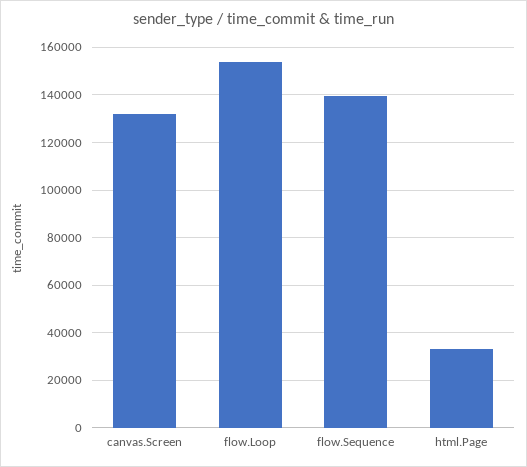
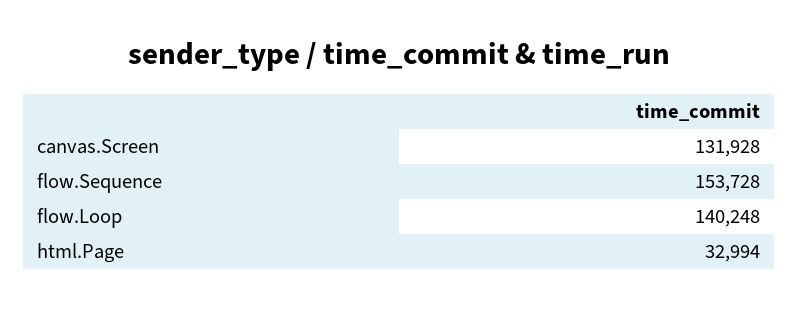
  {
    "canvas.Screen": 131928,
-   "flow.Loop": 155000,
+   "flow.Loop": 140248,
-   "flow.Sequence": 140000,
+   "flow.Sequence": 153728,
    "html.Page": 32994
  }

